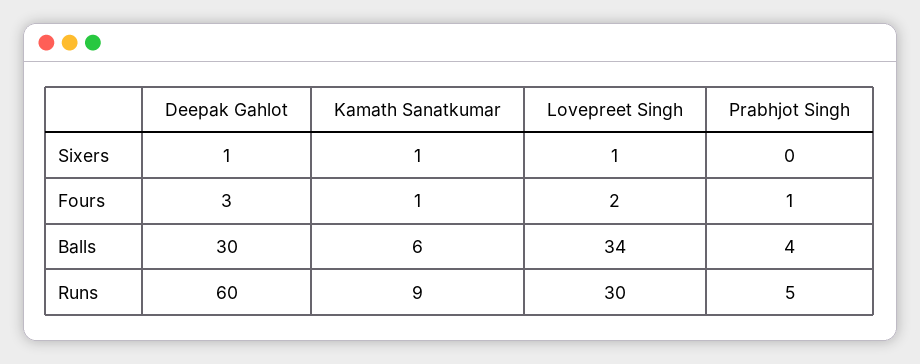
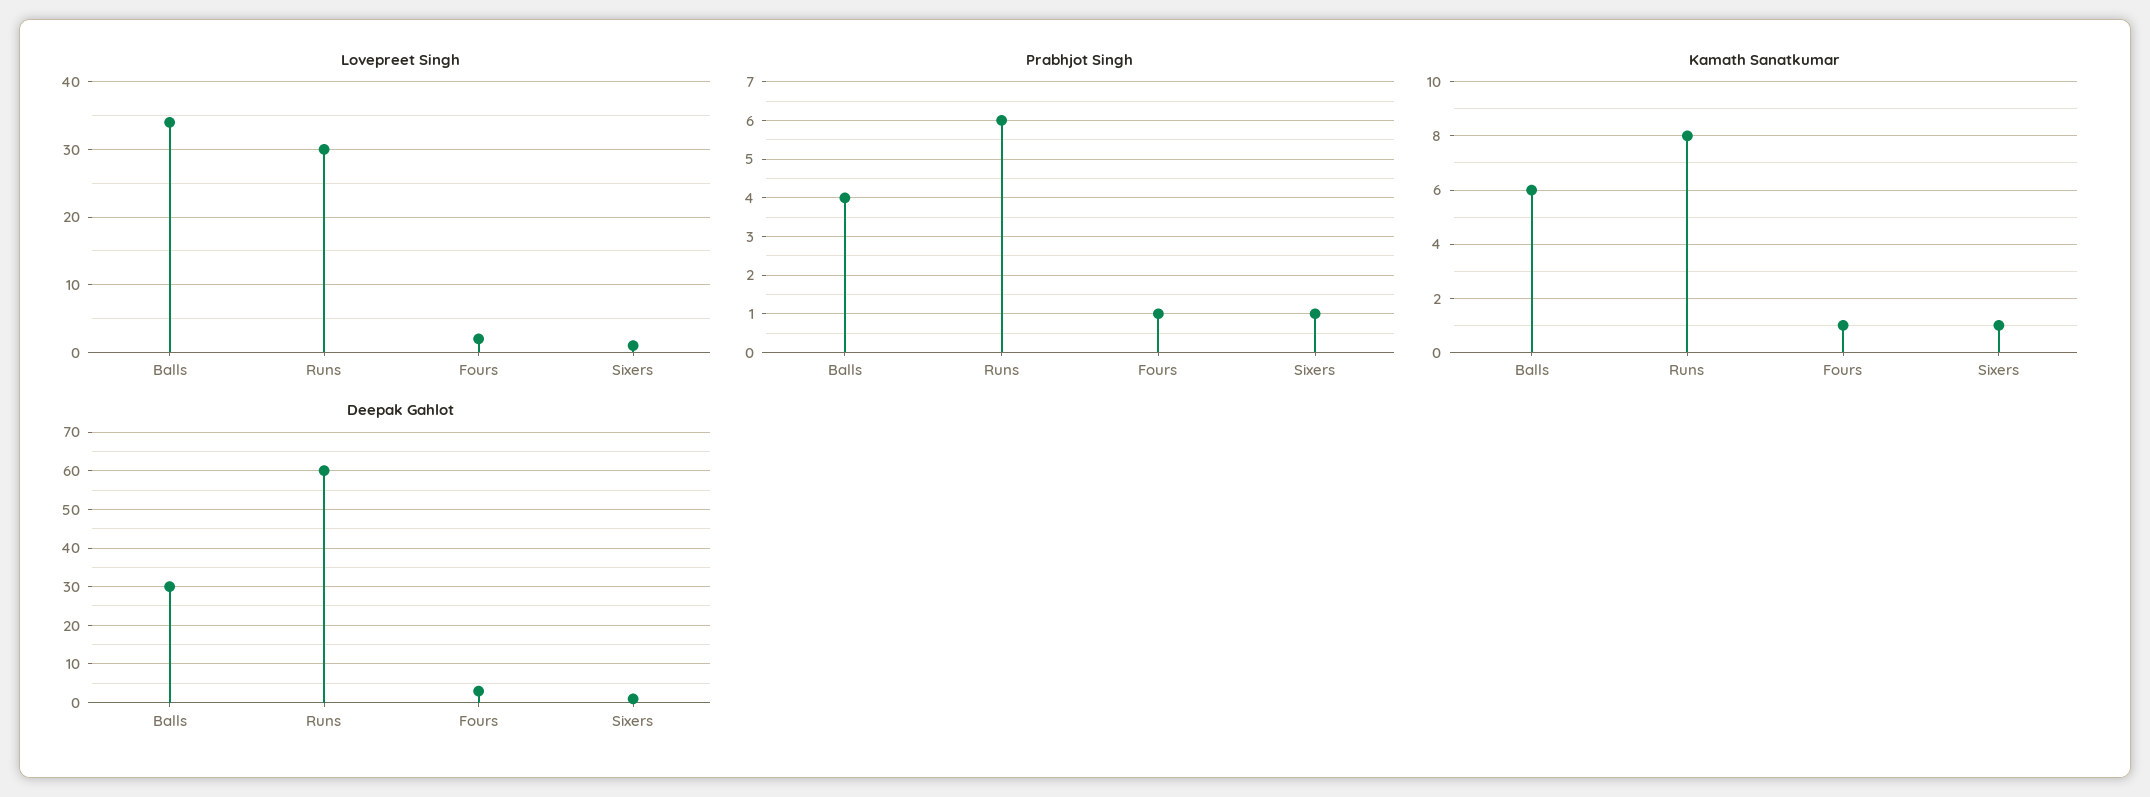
  {
    "Deepak Gahlot": {
      "Sixers": 1,
      "Fours": 3,
      "Balls": 30,
      "Runs": 60
    },
    "Kamath Sanatkumar": {
      "Sixers": 1,
      "Fours": 1,
      "Balls": 6,
-     "Runs": 9
+     "Runs": 8
    },
    "Lovepreet Singh": {
      "Sixers": 1,
      "Fours": 2,
      "Balls": 34,
      "Runs": 30
    },
    "Prabhjot Singh": {
-     "Sixers": 0,
+     "Sixers": 1,
      "Fours": 1,
      "Balls": 4,
-     "Runs": 5
+     "Runs": 6
    }
  }

